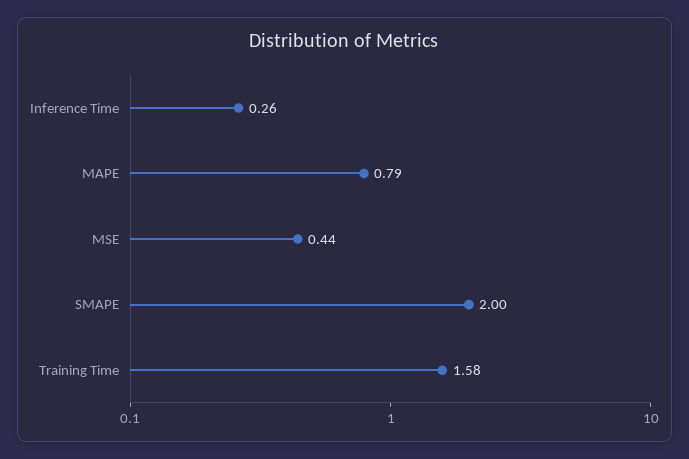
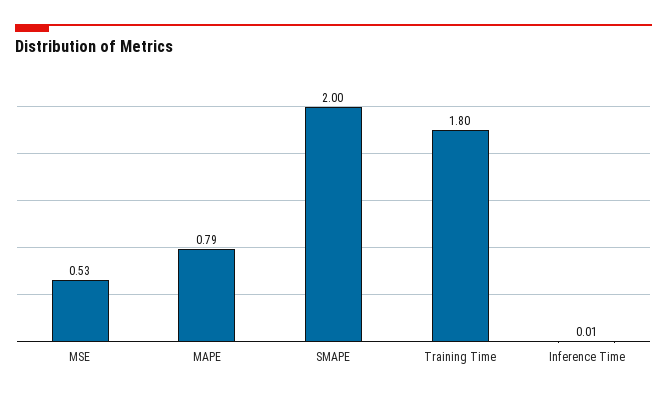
  {
-   "Inference Time": 0.26,
+   "Inference Time": 0.01,
    "MAPE": 0.79,
-   "MSE": 0.44,
+   "MSE": 0.53,
    "SMAPE": 2,
-   "Training Time": 1.58
+   "Training Time": 1.8
  }

